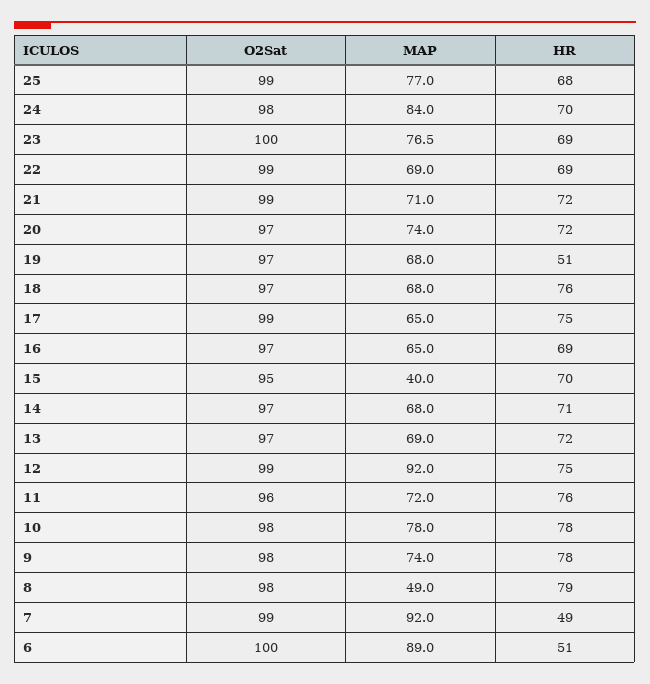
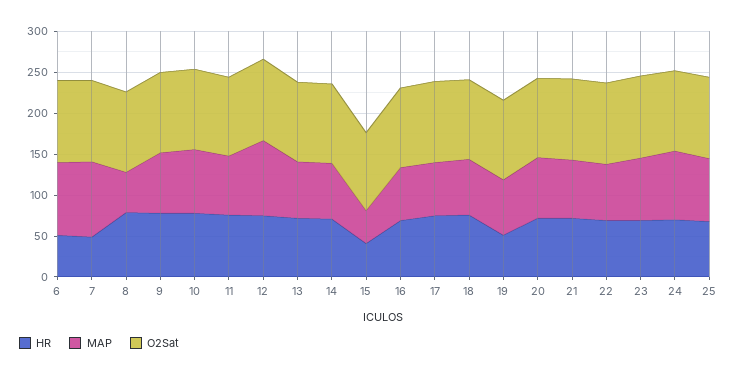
  {
    "O2Sat": {
      "25": 99,
      "24": 98,
      "23": 100,
      "22": 99,
      "21": 99,
      "20": 97,
      "19": 97,
      "18": 97,
      "17": 99,
      "16": 97,
      "15": 95,
      "14": 97,
      "13": 97,
      "12": 99,
      "11": 96,
      "10": 98,
      "9": 98,
      "8": 98,
      "7": 99,
      "6": 100
    },
    "MAP": {
      "25": 77,
      "24": 84,
      "23": 76.5,
      "22": 69,
      "21": 71,
      "20": 74,
      "19": 68,
      "18": 68,
      "17": 65,
      "16": 65,
      "15": 40,
      "14": 68,
      "13": 69,
      "12": 92,
      "11": 72,
      "10": 78,
      "9": 74,
      "8": 49,
      "7": 92,
      "6": 89
    },
    "HR": {
      "25": 68,
      "24": 70,
      "23": 69,
      "22": 69,
      "21": 72,
      "20": 72,
      "19": 51,
      "18": 76,
      "17": 75,
      "16": 69,
-     "15": 70,
+     "15": 40,
      "14": 71,
      "13": 72,
      "12": 75,
      "11": 76,
      "10": 78,
      "9": 78,
      "8": 79,
      "7": 49,
      "6": 51
    }
  }

